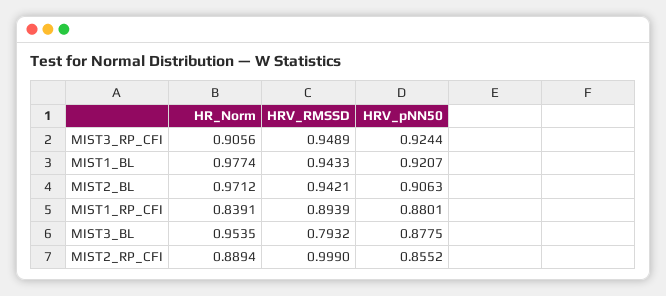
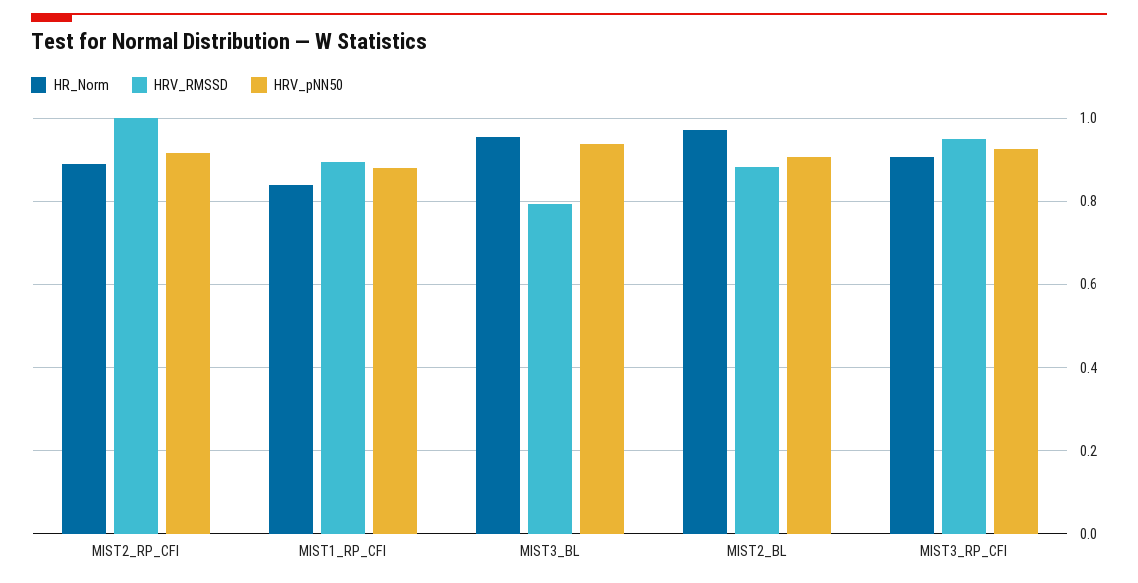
  {
    "HR_Norm": {
      "MIST3_RP_CFI": 0.9056,
-     "MIST1_BL": 0.9774,
      "MIST2_BL": 0.9712,
      "MIST1_RP_CFI": 0.8391,
      "MIST3_BL": 0.9535,
      "MIST2_RP_CFI": 0.8894
    },
    "HRV_RMSSD": {
      "MIST3_RP_CFI": 0.9489,
-     "MIST1_BL": 0.9433,
-     "MIST2_BL": 0.9421,
+     "MIST2_BL": 0.88,
      "MIST1_RP_CFI": 0.8939,
      "MIST3_BL": 0.7932,
      "MIST2_RP_CFI": 0.999
    },
    "HRV_pNN50": {
      "MIST3_RP_CFI": 0.9244,
-     "MIST1_BL": 0.9207,
      "MIST2_BL": 0.9063,
      "MIST1_RP_CFI": 0.8801,
-     "MIST3_BL": 0.8775,
+     "MIST3_BL": 0.94,
-     "MIST2_RP_CFI": 0.8552
+     "MIST2_RP_CFI": 0.92
    }
  }

